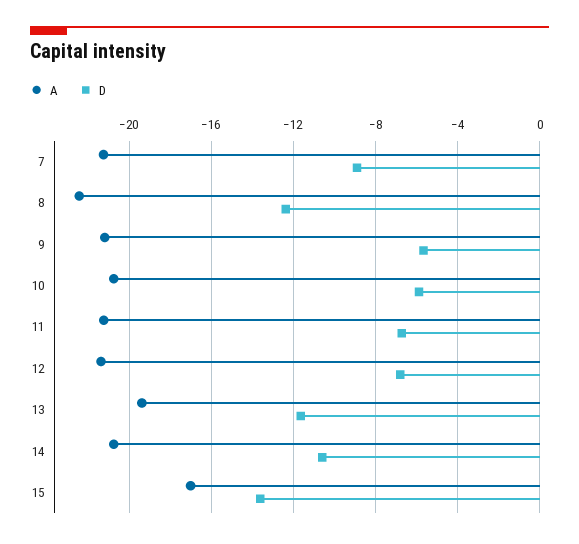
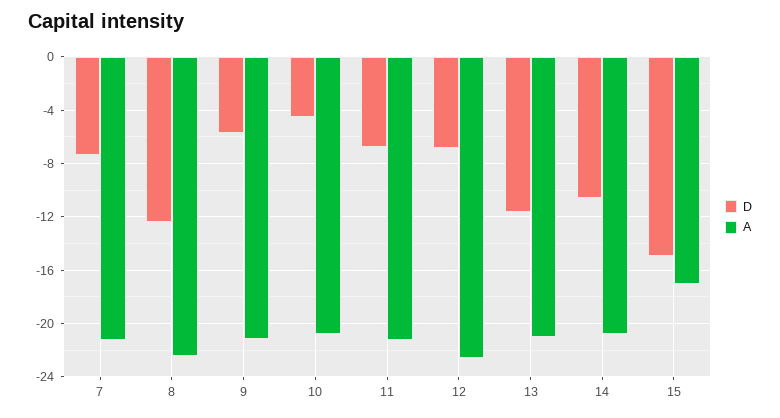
  {
    "A": {
      "7": -21.5,
      "8": -22.5,
      "9": -21,
      "10": -21,
      "11": -21,
-     "12": -21.5,
+     "12": -22.5,
-     "13": -19.5,
+     "13": -21,
      "14": -21,
      "15": -17
    },
    "D": {
-     "7": -9,
+     "7": -7.5,
      "8": -12.5,
      "9": -5.5,
-     "10": -6,
+     "10": -4.5,
      "11": -6.5,
      "12": -7,
      "13": -11.5,
      "14": -10.5,
-     "15": -13.5
+     "15": -15
    }
  }

